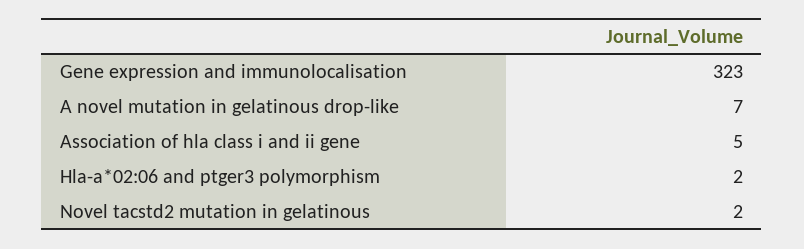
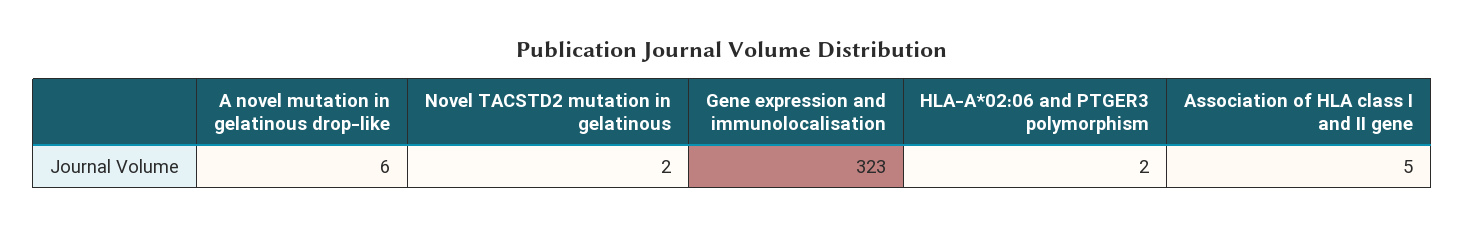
  {
    "Gene expression and immunolocalisation": 323,
-   "A novel mutation in gelatinous drop-like": 7,
+   "A novel mutation in gelatinous drop-like": 6,
    "Association of hla class i and ii gene": 5,
    "Hla-a*02:06 and ptger3 polymorphism": 2,
    "Novel tacstd2 mutation in gelatinous": 2
  }

